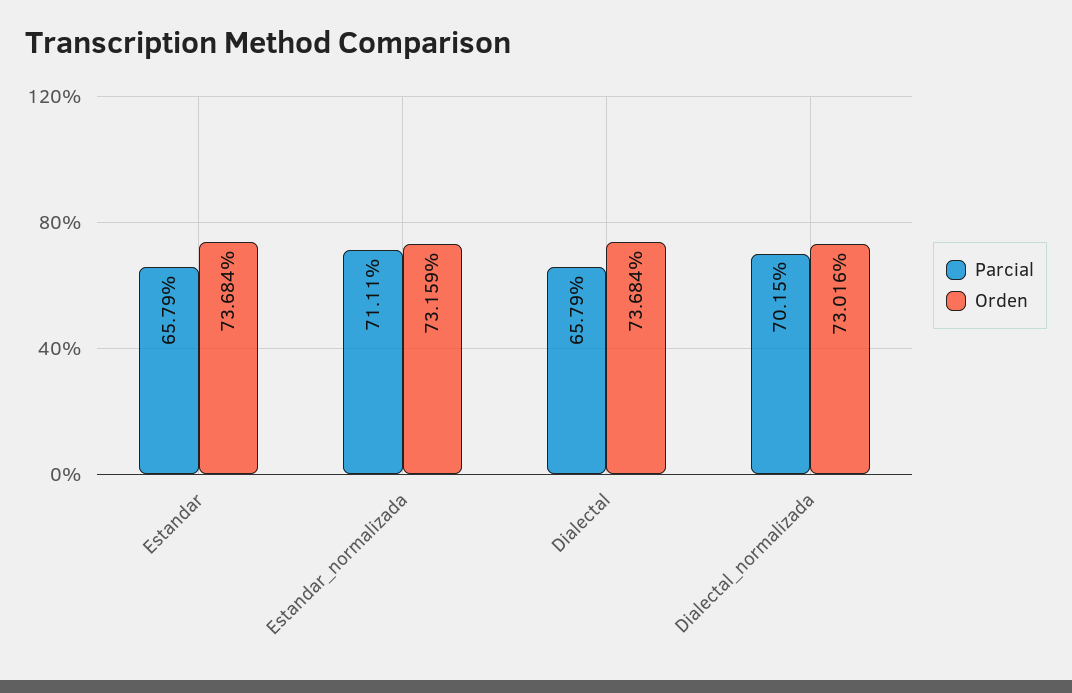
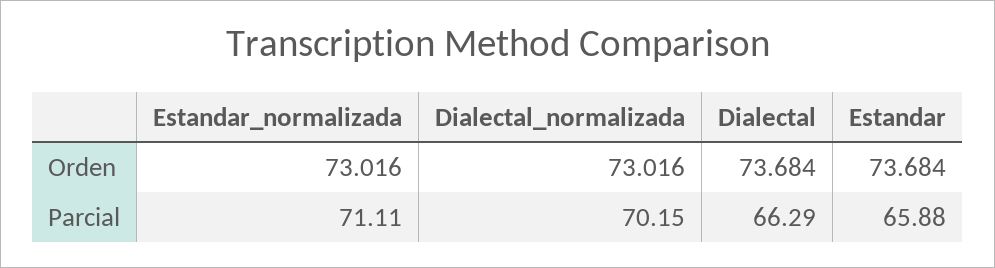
  {
    "Parcial": {
-     "Estandar": 65.79,
+     "Estandar": 65.88,
      "Estandar_normalizada": 71.11,
-     "Dialectal": 65.79,
+     "Dialectal": 66.29,
      "Dialectal_normalizada": 70.15
    },
    "Orden": {
      "Estandar": 73.684,
-     "Estandar_normalizada": 73.159,
+     "Estandar_normalizada": 73.016,
      "Dialectal": 73.684,
      "Dialectal_normalizada": 73.016
    }
  }

